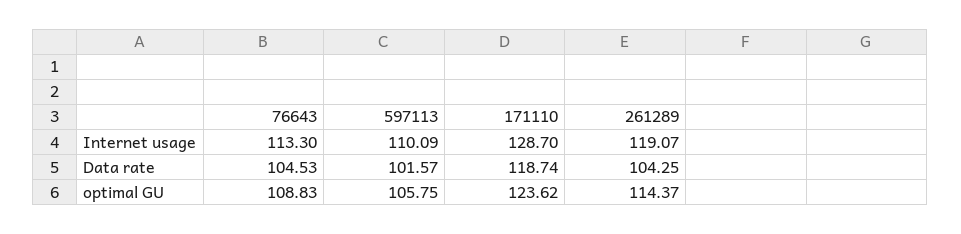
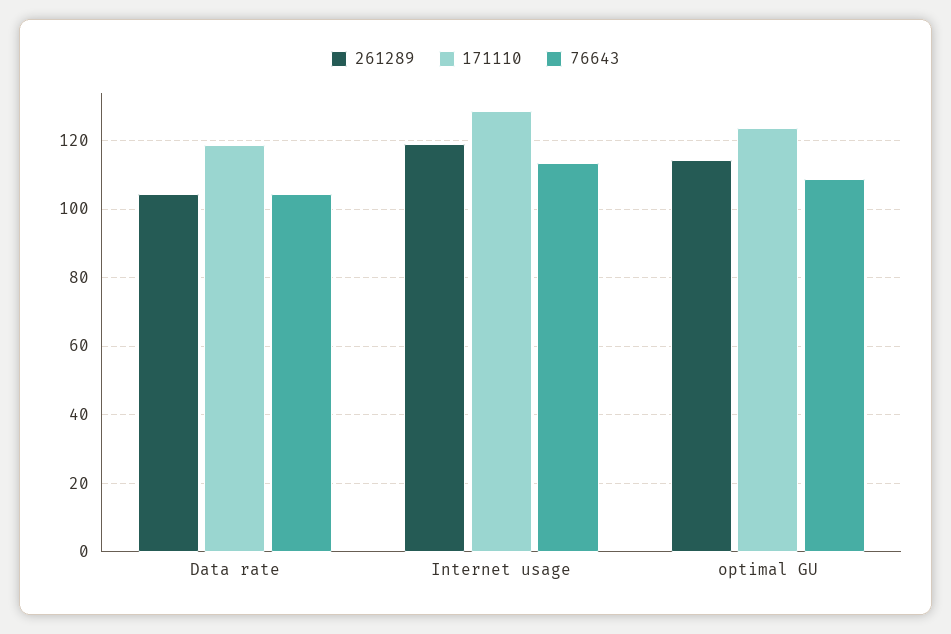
  {
    "76643": {
      "Internet usage": 113.3,
      "Data rate": 104.53,
      "optimal GU": 108.83
    },
-   "597113": {
-     "Internet usage": 110.09,
-     "Data rate": 101.57,
-     "optimal GU": 105.75
-   },
    "171110": {
      "Internet usage": 128.7,
      "Data rate": 118.74,
      "optimal GU": 123.62
    },
    "261289": {
      "Internet usage": 119.07,
      "Data rate": 104.25,
      "optimal GU": 114.37
    }
  }

